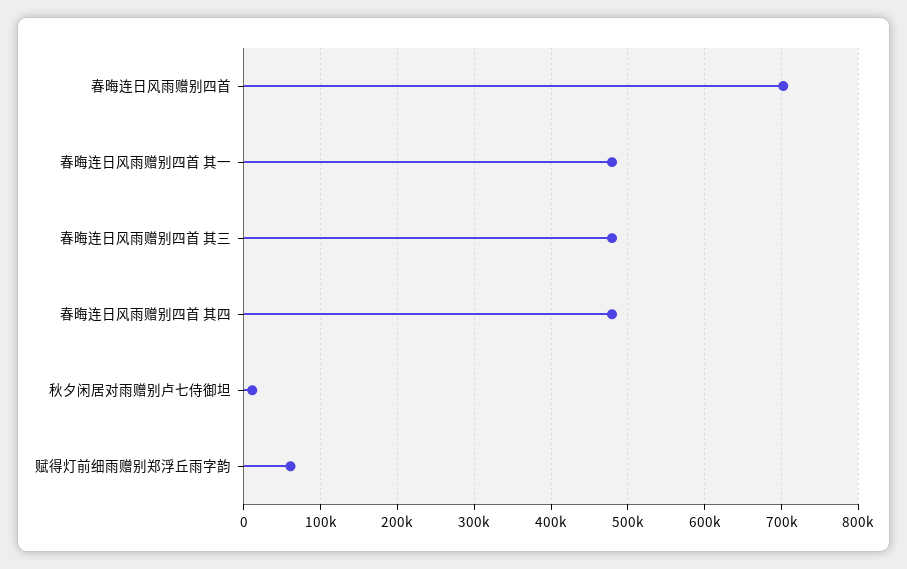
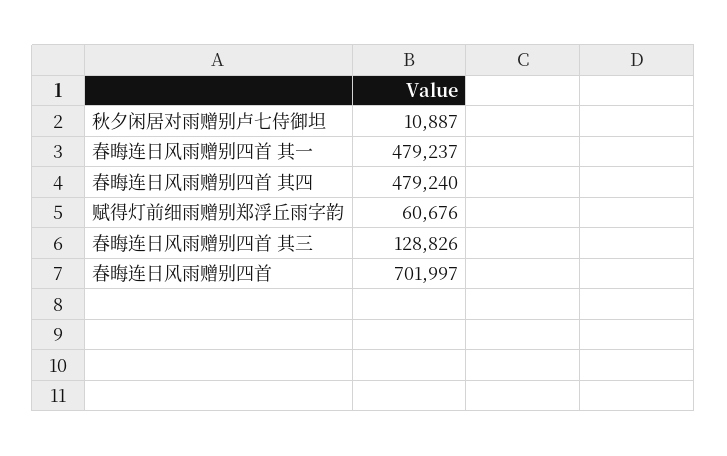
  {
    "春晦连日风雨赠别四首": 701997,
    "春晦连日风雨赠别四首 其一": 479237,
-   "春晦连日风雨赠别四首 其三": 480000,
+   "春晦连日风雨赠别四首 其三": 128826,
    "春晦连日风雨赠别四首 其四": 479240,
    "秋夕闲居对雨赠别卢七侍御坦": 10887,
    "赋得灯前细雨赠别郑浮丘雨字韵": 60676
  }

